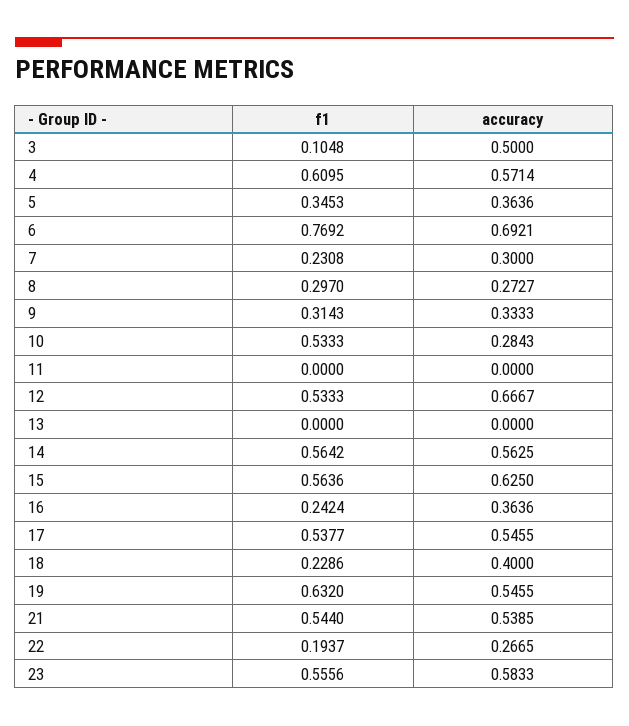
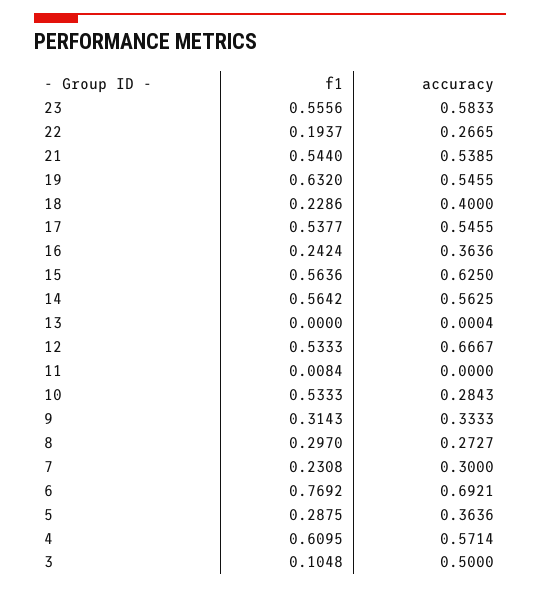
  {
    "f1": {
      "3": 0.1048,
      "4": 0.6095,
-     "5": 0.3453,
+     "5": 0.2875,
      "6": 0.7692,
      "7": 0.2308,
      "8": 0.297,
      "9": 0.3143,
      "10": 0.5333,
-     "11": 0,
+     "11": 0.0084,
      "12": 0.5333,
      "13": 0,
      "14": 0.5642,
      "15": 0.5636,
      "16": 0.2424,
      "17": 0.5377,
      "18": 0.2286,
      "19": 0.632,
      "21": 0.544,
      "22": 0.1937,
      "23": 0.5556
    },
    "accuracy": {
      "3": 0.5,
      "4": 0.5714,
      "5": 0.3636,
      "6": 0.6921,
      "7": 0.3,
      "8": 0.2727,
      "9": 0.3333,
      "10": 0.2843,
      "11": 0,
      "12": 0.6667,
-     "13": 0,
+     "13": 0.0004,
      "14": 0.5625,
      "15": 0.625,
      "16": 0.3636,
      "17": 0.5455,
      "18": 0.4,
      "19": 0.5455,
      "21": 0.5385,
      "22": 0.2665,
      "23": 0.5833
    }
  }

